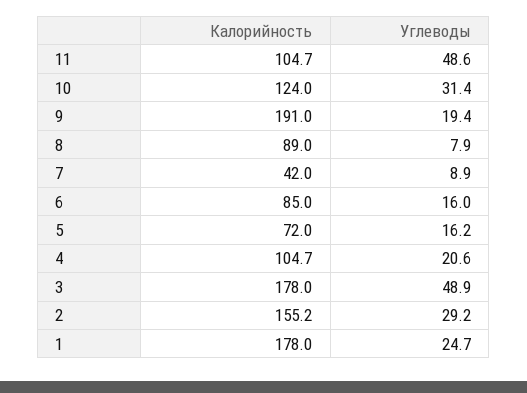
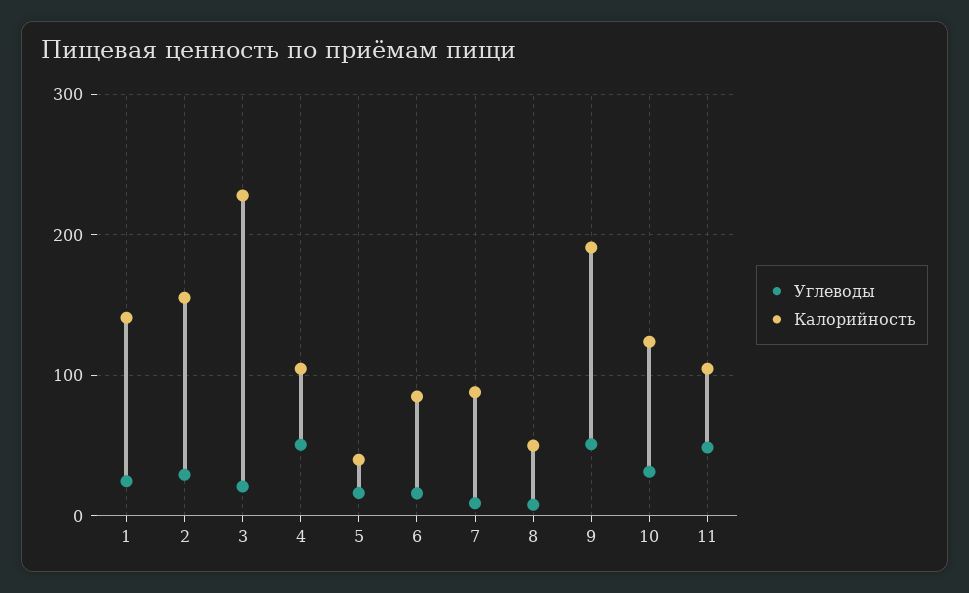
  {
    "Калорийность": {
      "11": 104.7,
      "10": 124,
      "9": 191,
-     "8": 89,
+     "8": 50,
-     "7": 42,
+     "7": 90,
      "6": 85,
-     "5": 72,
+     "5": 40,
      "4": 104.7,
-     "3": 178,
+     "3": 230,
      "2": 155.2,
-     "1": 178
+     "1": 140
    },
    "Углеводы": {
      "11": 48.6,
      "10": 31.4,
-     "9": 19.4,
+     "9": 50,
      "8": 7.9,
      "7": 8.9,
      "6": 16,
      "5": 16.2,
-     "4": 20.6,
+     "4": 50,
-     "3": 48.9,
+     "3": 20,
      "2": 29.2,
      "1": 24.7
    }
  }

